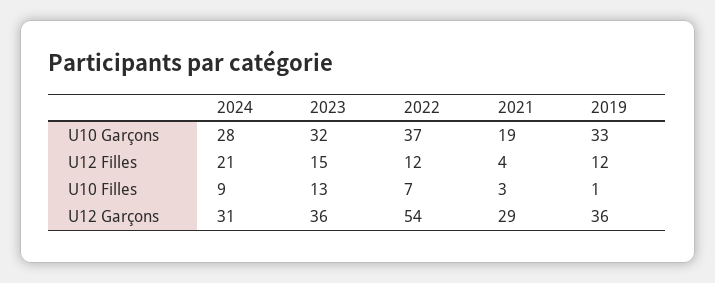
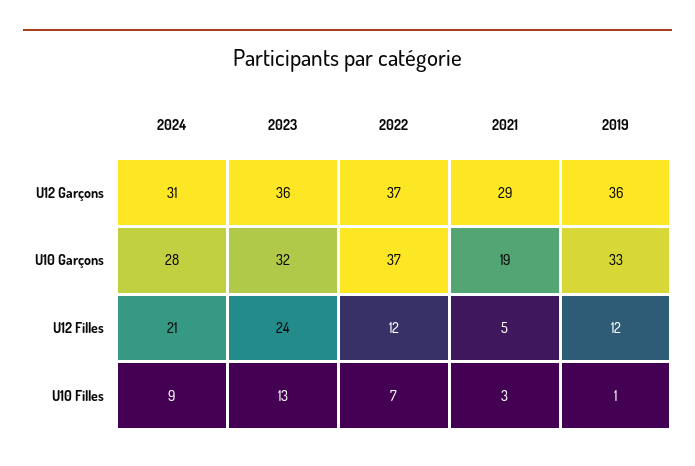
  {
    "2024": {
      "U10 Garçons": 28,
      "U12 Filles": 21,
      "U10 Filles": 9,
      "U12 Garçons": 31
    },
    "2023": {
      "U10 Garçons": 32,
-     "U12 Filles": 15,
+     "U12 Filles": 24,
      "U10 Filles": 13,
      "U12 Garçons": 36
    },
    "2022": {
      "U10 Garçons": 37,
      "U12 Filles": 12,
      "U10 Filles": 7,
-     "U12 Garçons": 54
+     "U12 Garçons": 37
    },
    "2021": {
      "U10 Garçons": 19,
-     "U12 Filles": 4,
+     "U12 Filles": 5,
      "U10 Filles": 3,
      "U12 Garçons": 29
    },
    "2019": {
      "U10 Garçons": 33,
      "U12 Filles": 12,
      "U10 Filles": 1,
      "U12 Garçons": 36
    }
  }

